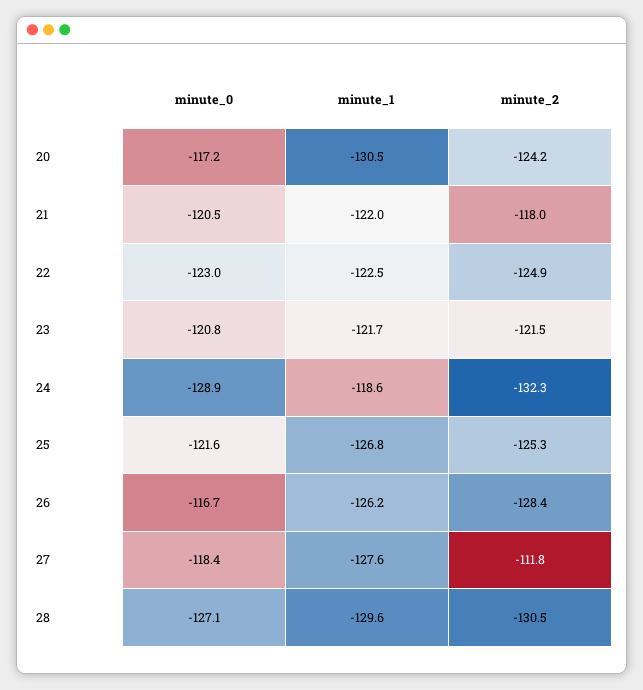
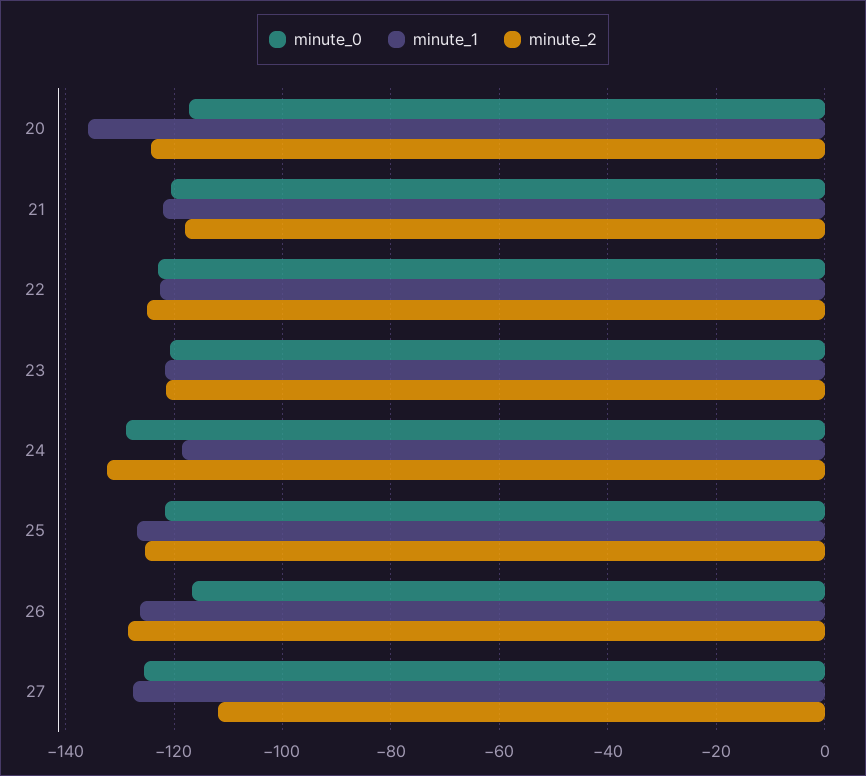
  {
    "minute_0": {
      "20": -117.2,
      "21": -120.5,
      "22": -123,
      "23": -120.8,
      "24": -128.9,
      "25": -121.6,
      "26": -116.7,
-     "27": -118.4,
+     "27": -126
-     "28": -127.1
    },
    "minute_1": {
-     "20": -130.5,
+     "20": -136,
      "21": -122,
      "22": -122.5,
      "23": -121.7,
      "24": -118.6,
      "25": -126.8,
      "26": -126.2,
-     "27": -127.6,
+     "27": -127.6
-     "28": -129.6
    },
    "minute_2": {
      "20": -124.2,
      "21": -118,
      "22": -124.9,
      "23": -121.5,
      "24": -132.3,
      "25": -125.3,
      "26": -128.4,
-     "27": -111.8,
+     "27": -111.8
-     "28": -130.5
    }
  }

